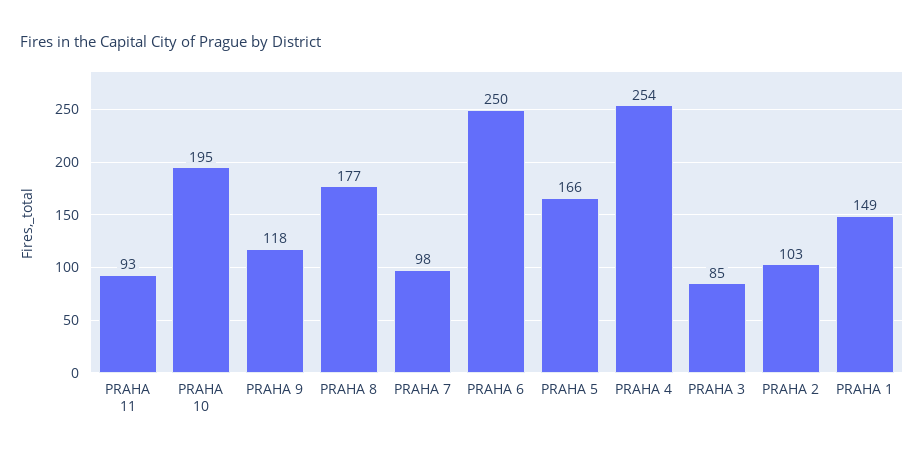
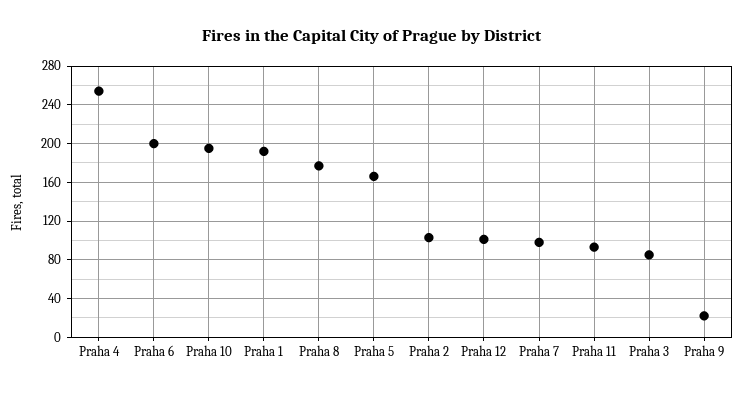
  {
    "PRAHA 11": 93,
    "PRAHA 10": 195,
-   "PRAHA 9": 118,
+   "PRAHA 9": 20,
    "PRAHA 8": 177,
    "PRAHA 7": 98,
-   "PRAHA 6": 250,
+   "PRAHA 6": 200,
    "PRAHA 5": 166,
    "PRAHA 4": 254,
    "PRAHA 3": 85,
    "PRAHA 2": 103,
-   "PRAHA 1": 149
+   "PRAHA 1": 190,
+   "Praha 12": 100
  }

